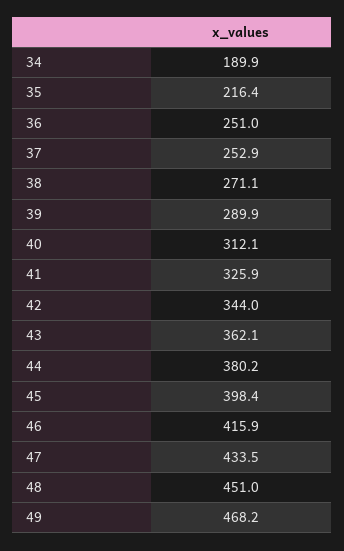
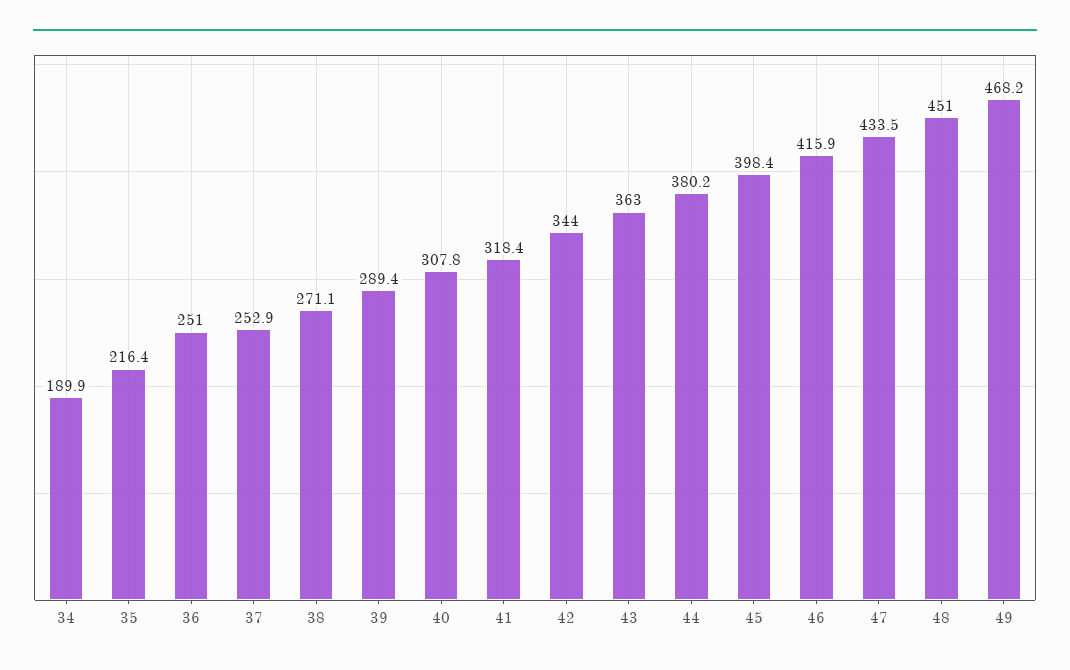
  {
    "34": 189.9,
    "35": 216.4,
    "36": 251,
    "37": 252.9,
    "38": 271.1,
-   "39": 289.9,
+   "39": 289.4,
-   "40": 312.1,
+   "40": 307.8,
-   "41": 325.9,
+   "41": 318.4,
    "42": 344,
-   "43": 362.1,
+   "43": 363,
    "44": 380.2,
    "45": 398.4,
    "46": 415.9,
    "47": 433.5,
    "48": 451,
    "49": 468.2
  }

